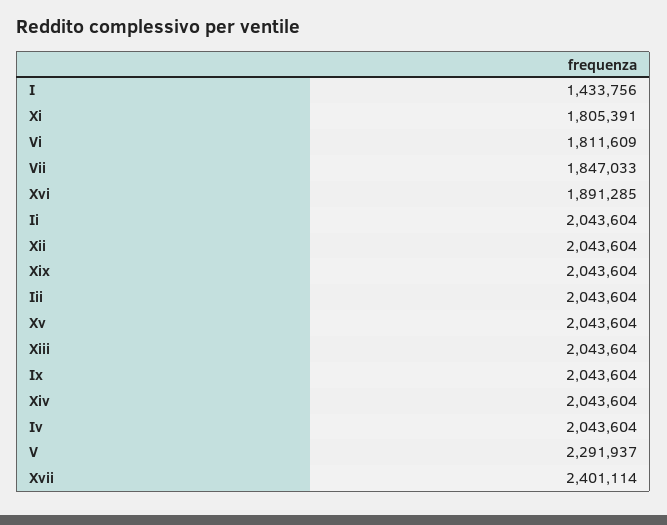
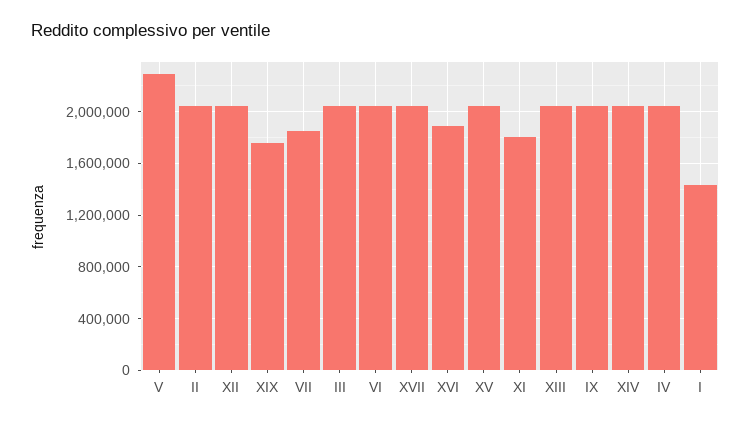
  {
    "I": 1433756,
    "Xi": 1805391,
-   "Vi": 1811609,
+   "Vi": 2050000,
    "Vii": 1847033,
    "Xvi": 1891285,
    "Ii": 2043604,
    "Xii": 2043604,
-   "Xix": 2043604,
+   "Xix": 1750000,
    "Iii": 2043604,
    "Xv": 2043604,
    "Xiii": 2043604,
    "Ix": 2043604,
    "Xiv": 2043604,
    "Iv": 2043604,
    "V": 2291937,
-   "Xvii": 2401114
+   "Xvii": 2050000
  }

